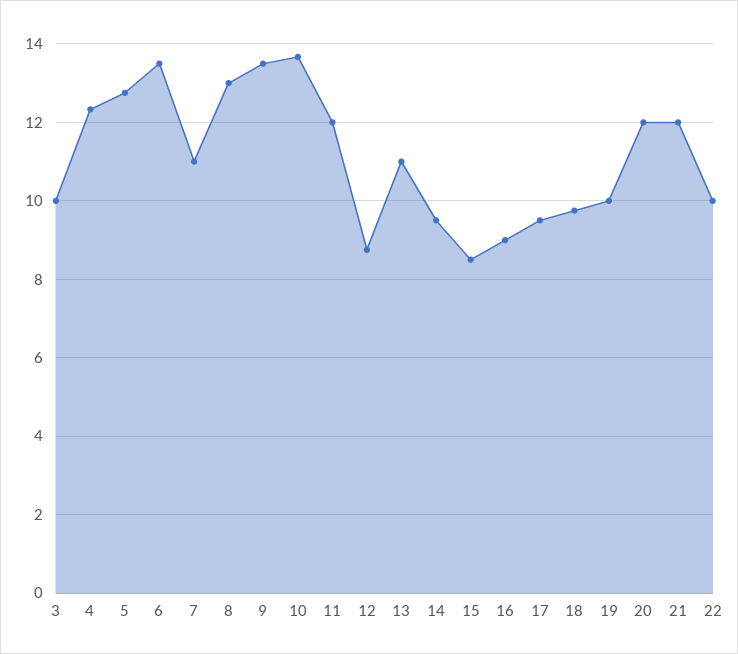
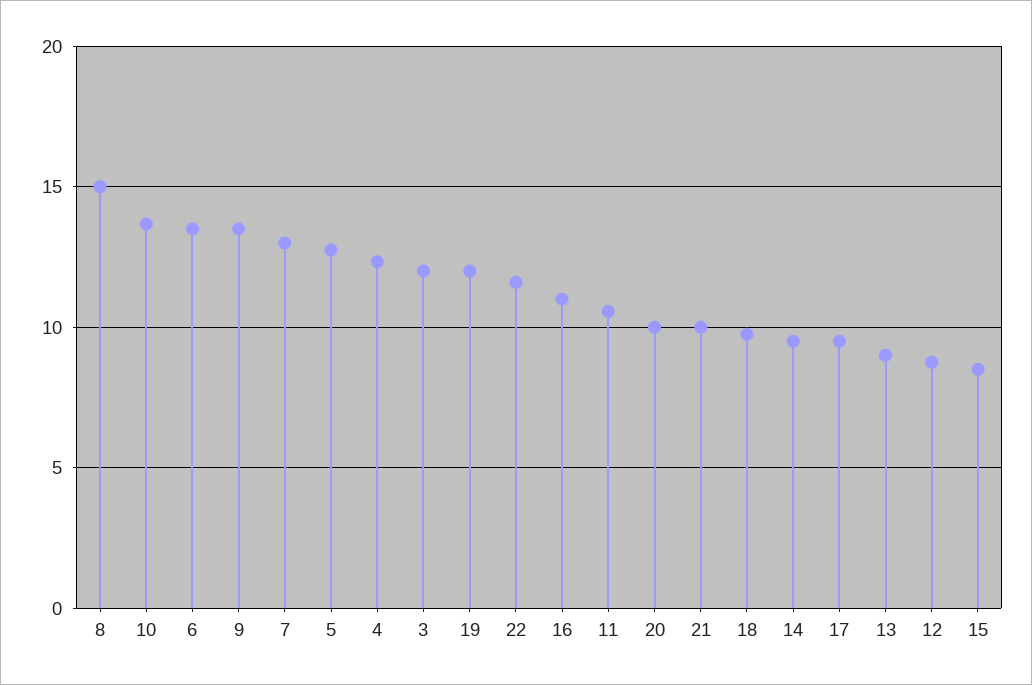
  {
-   "3": 10,
+   "3": 12,
    "4": 12.4,
    "5": 12.8,
    "6": 13.6,
-   "7": 11,
+   "7": 13,
-   "8": 13,
+   "8": 15,
    "9": 13.6,
    "10": 13.6,
-   "11": 12,
+   "11": 10.5,
    "12": 8.8,
-   "13": 11,
+   "13": 9,
    "14": 9.6,
    "15": 8.6,
-   "16": 9,
+   "16": 11,
    "17": 9.6,
    "18": 9.8,
-   "19": 10,
+   "19": 12,
-   "20": 12,
+   "20": 10,
-   "21": 12,
+   "21": 10,
-   "22": 10
+   "22": 11.5
  }

